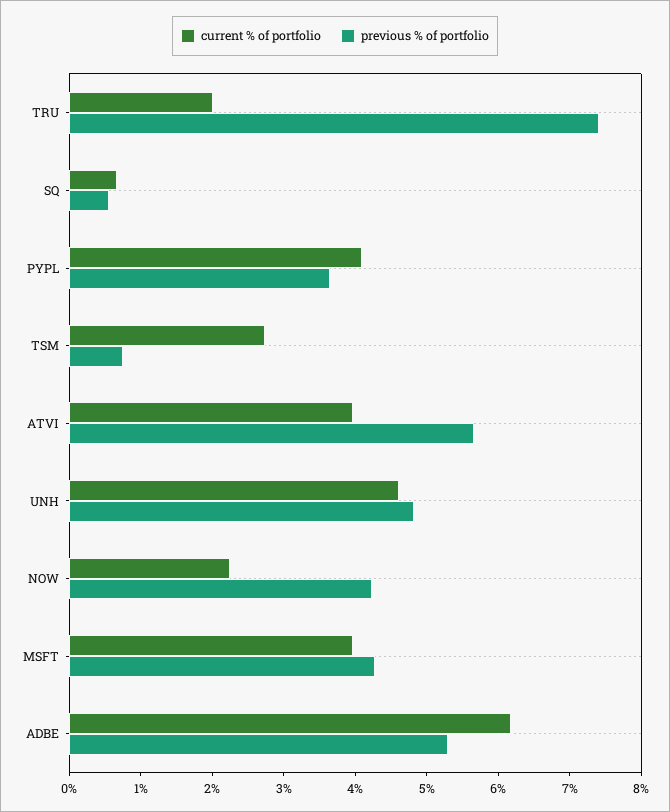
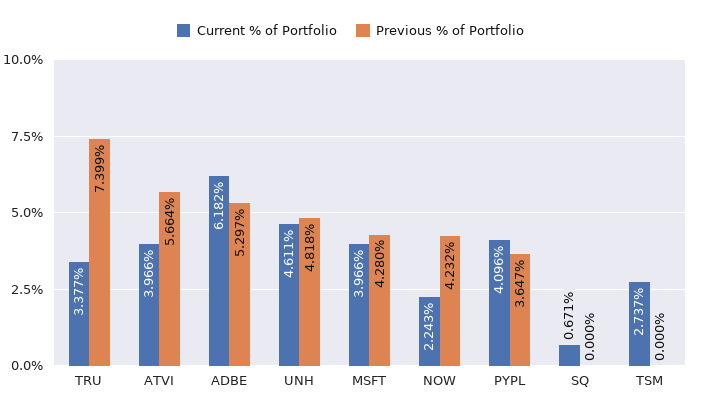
  {
    "current % of portfolio": {
-     "TRU": 2,
+     "TRU": 3.377,
      "SQ": 0.671,
      "PYPL": 4.096,
      "TSM": 2.737,
      "ATVI": 3.966,
      "UNH": 4.611,
      "NOW": 2.243,
      "MSFT": 3.966,
      "ADBE": 6.182
    },
    "previous % of portfolio": {
      "TRU": 7.399,
-     "SQ": 0.6,
+     "SQ": 0,
      "PYPL": 3.647,
-     "TSM": 0.8,
+     "TSM": 0,
      "ATVI": 5.664,
      "UNH": 4.818,
      "NOW": 4.232,
      "MSFT": 4.28,
      "ADBE": 5.297
    }
  }

